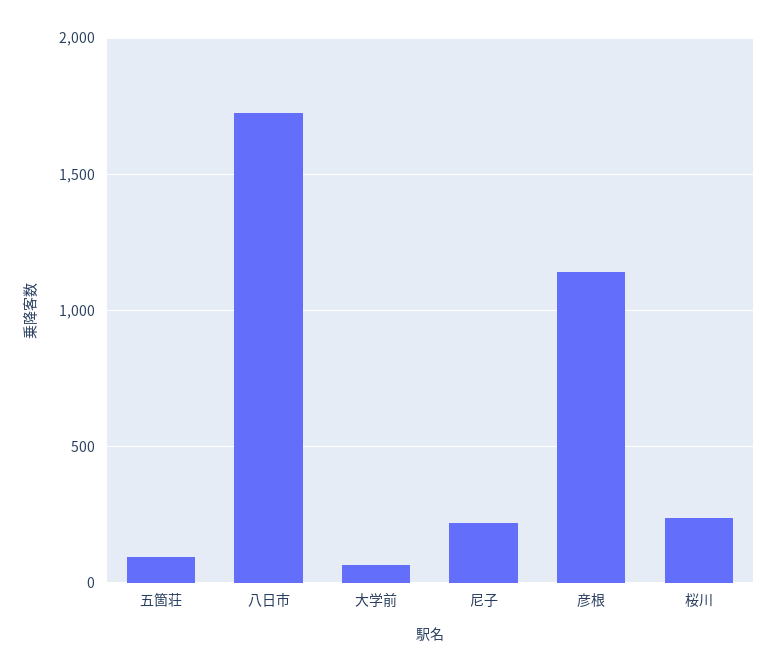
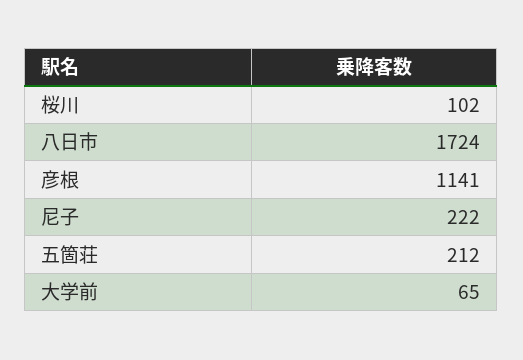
  {
-   "五箇荘": 100,
+   "五箇荘": 212,
    "八日市": 1724,
    "大学前": 65,
    "尼子": 222,
    "彦根": 1141,
-   "桜川": 250
+   "桜川": 102
  }

